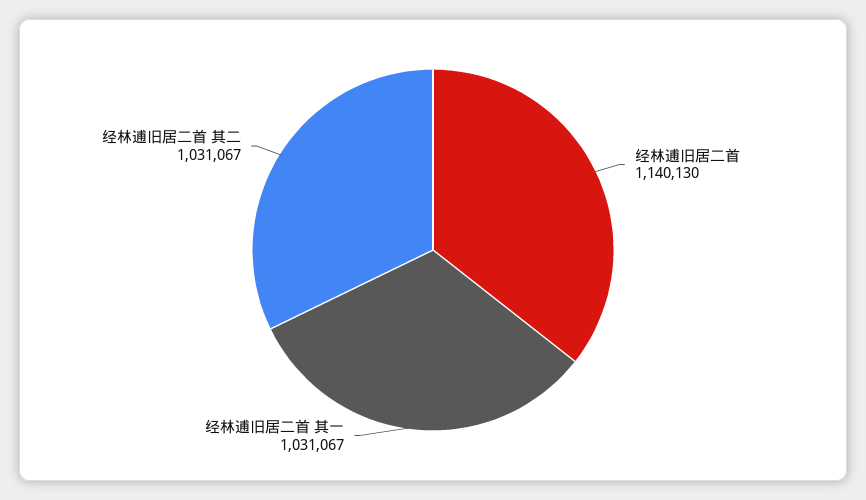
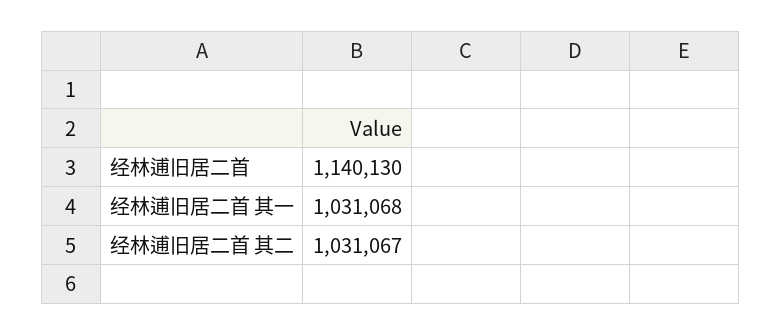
  {
    "经林逋旧居二首": 1140130,
-   "经林逋旧居二首 其一": 1031067,
+   "经林逋旧居二首 其一": 1031068,
    "经林逋旧居二首 其二": 1031067
  }

